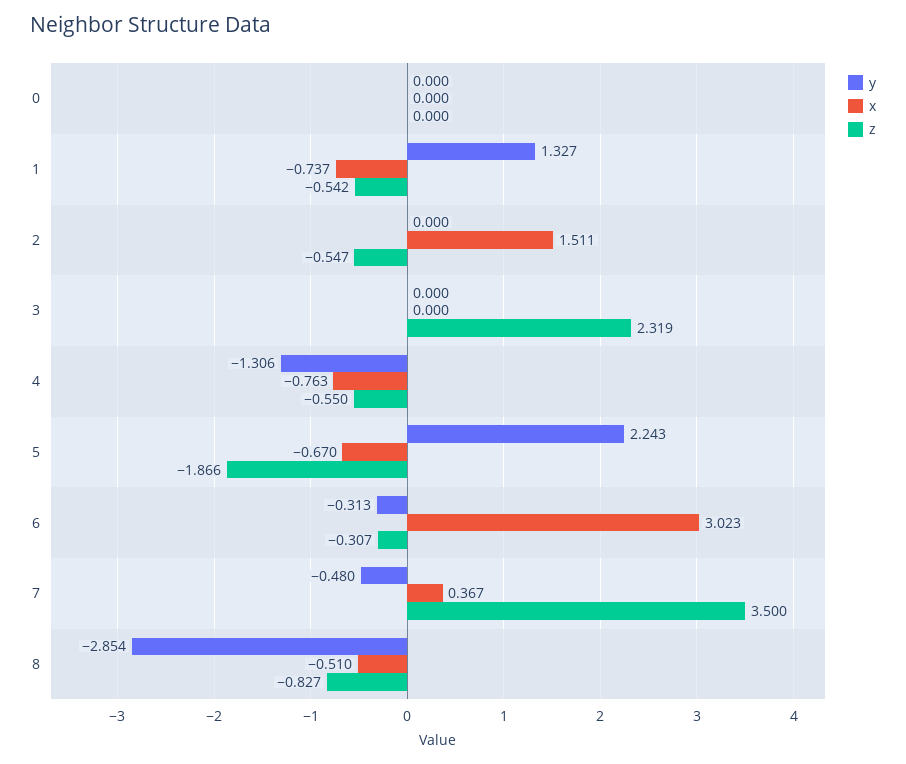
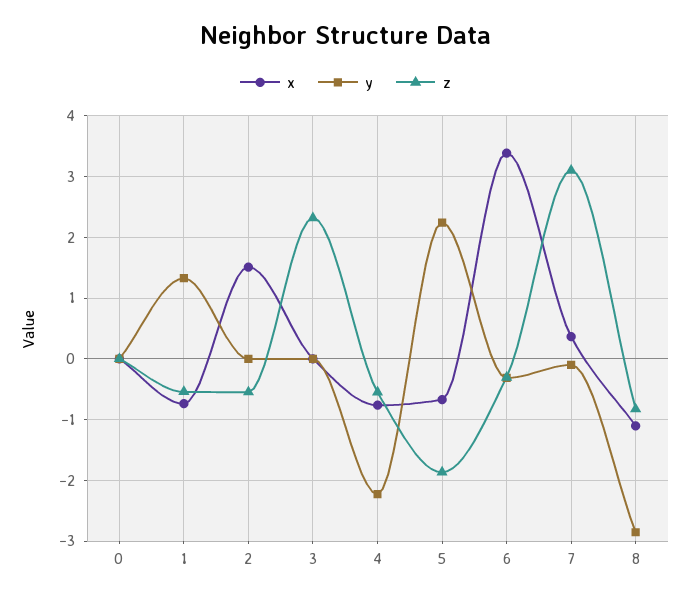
  {
    "y": {
      "0": 0,
      "1": 1.327,
      "2": 0,
      "3": 0,
-     "4": -1.306,
+     "4": -2.2,
      "5": 2.243,
      "6": -0.313,
-     "7": -0.48,
+     "7": -0.1,
      "8": -2.854
    },
    "x": {
      "0": 0,
      "1": -0.737,
      "2": 1.511,
      "3": 0,
      "4": -0.763,
      "5": -0.67,
-     "6": 3.023,
+     "6": 3.4,
      "7": 0.367,
-     "8": -0.51
+     "8": -1.1
    },
    "z": {
      "0": 0,
      "1": -0.542,
      "2": -0.547,
      "3": 2.319,
      "4": -0.55,
      "5": -1.866,
      "6": -0.307,
-     "7": 3.5,
+     "7": 3.1,
      "8": -0.827
    }
  }

